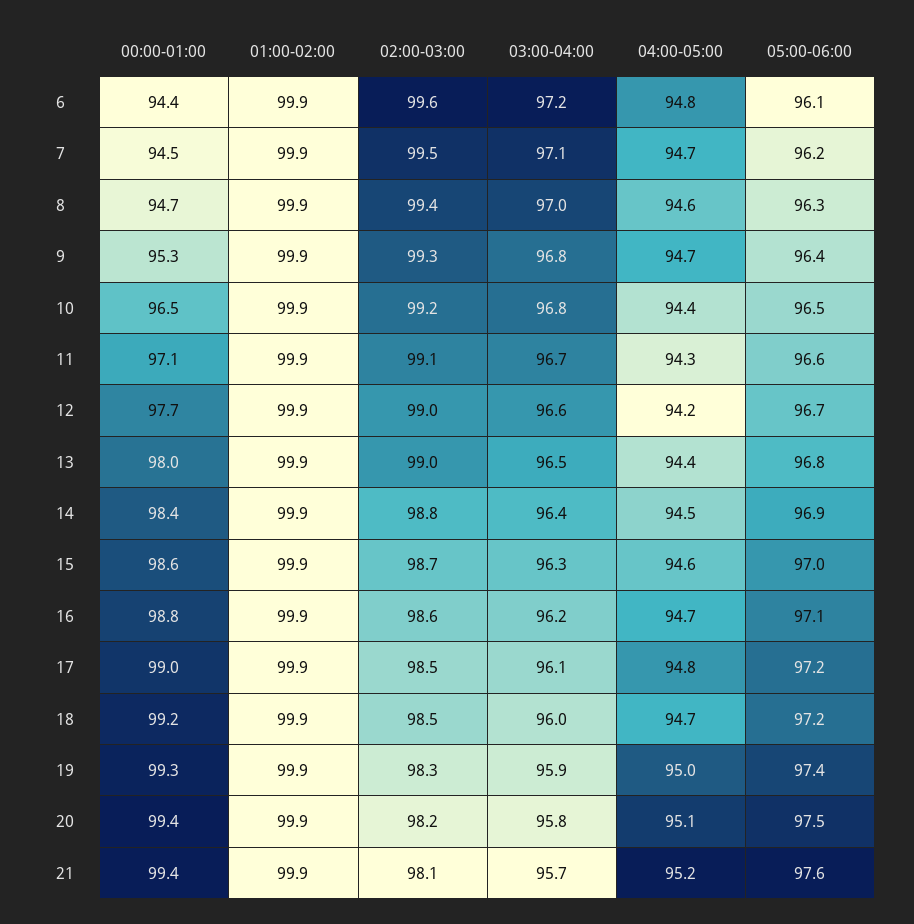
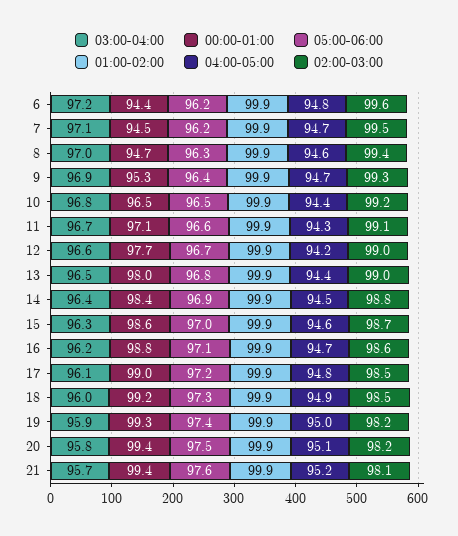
  {
    "00:00-01:00": {
      "6": 94.4,
      "7": 94.5,
      "8": 94.7,
      "9": 95.3,
      "10": 96.5,
      "11": 97.1,
      "12": 97.7,
      "13": 98,
      "14": 98.4,
      "15": 98.6,
      "16": 98.8,
      "17": 99,
      "18": 99.2,
      "19": 99.3,
      "20": 99.4,
      "21": 99.4
    },
    "01:00-02:00": {
      "6": 99.9,
      "7": 99.9,
      "8": 99.9,
      "9": 99.9,
      "10": 99.9,
      "11": 99.9,
      "12": 99.9,
      "13": 99.9,
      "14": 99.9,
      "15": 99.9,
      "16": 99.9,
      "17": 99.9,
      "18": 99.9,
      "19": 99.9,
      "20": 99.9,
      "21": 99.9
    },
    "02:00-03:00": {
      "6": 99.6,
      "7": 99.5,
      "8": 99.4,
      "9": 99.3,
      "10": 99.2,
      "11": 99.1,
      "12": 99,
      "13": 99,
      "14": 98.8,
      "15": 98.7,
      "16": 98.6,
      "17": 98.5,
      "18": 98.5,
-     "19": 98.3,
+     "19": 98.2,
      "20": 98.2,
      "21": 98.1
    },
    "03:00-04:00": {
      "6": 97.2,
      "7": 97.1,
      "8": 97,
-     "9": 96.8,
+     "9": 96.9,
      "10": 96.8,
      "11": 96.7,
      "12": 96.6,
      "13": 96.5,
      "14": 96.4,
      "15": 96.3,
      "16": 96.2,
      "17": 96.1,
      "18": 96,
      "19": 95.9,
      "20": 95.8,
      "21": 95.7
    },
    "04:00-05:00": {
      "6": 94.8,
      "7": 94.7,
      "8": 94.6,
      "9": 94.7,
      "10": 94.4,
      "11": 94.3,
      "12": 94.2,
      "13": 94.4,
      "14": 94.5,
      "15": 94.6,
      "16": 94.7,
      "17": 94.8,
-     "18": 94.7,
+     "18": 94.9,
      "19": 95,
      "20": 95.1,
      "21": 95.2
    },
    "05:00-06:00": {
-     "6": 96.1,
+     "6": 96.2,
      "7": 96.2,
      "8": 96.3,
      "9": 96.4,
      "10": 96.5,
      "11": 96.6,
      "12": 96.7,
      "13": 96.8,
      "14": 96.9,
      "15": 97,
      "16": 97.1,
      "17": 97.2,
-     "18": 97.2,
+     "18": 97.3,
      "19": 97.4,
      "20": 97.5,
      "21": 97.6
    }
  }

